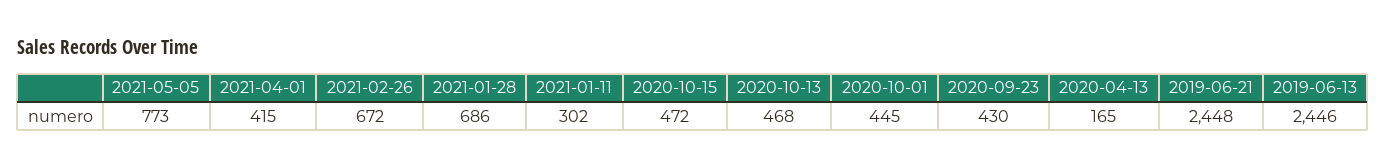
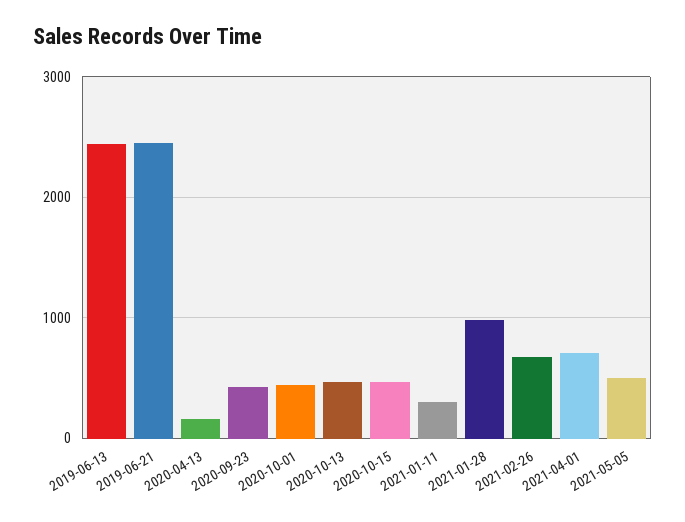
  {
-   "2021-05-05": 773,
+   "2021-05-05": 500,
-   "2021-04-01": 415,
+   "2021-04-01": 700,
    "2021-02-26": 672,
-   "2021-01-28": 686,
+   "2021-01-28": 1000,
    "2021-01-11": 302,
    "2020-10-15": 472,
    "2020-10-13": 468,
    "2020-10-01": 445,
    "2020-09-23": 430,
    "2020-04-13": 165,
    "2019-06-21": 2448,
    "2019-06-13": 2446
  }

